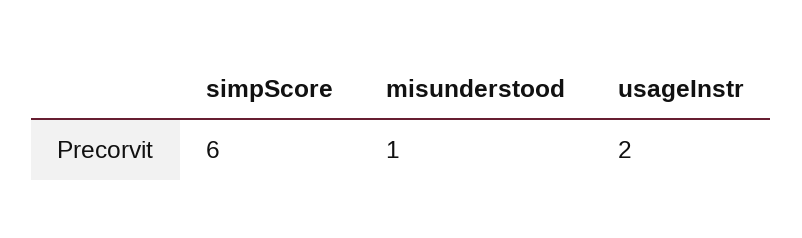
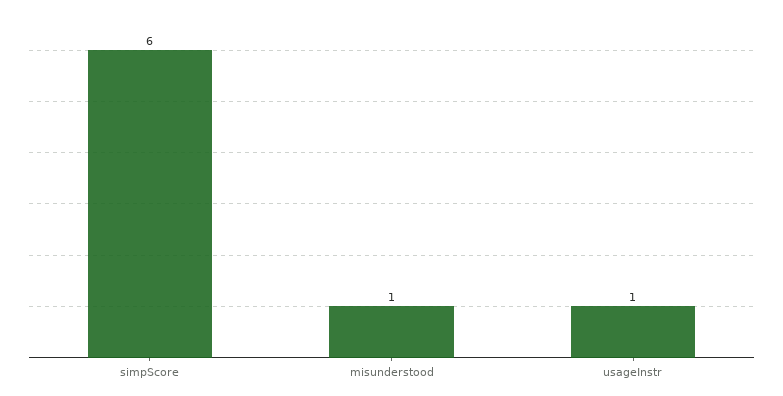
  {
    "simpScore": 6,
    "misunderstood": 1,
-   "usageInstr": 2
+   "usageInstr": 1
  }

